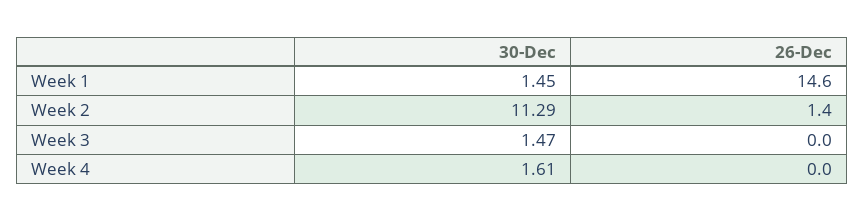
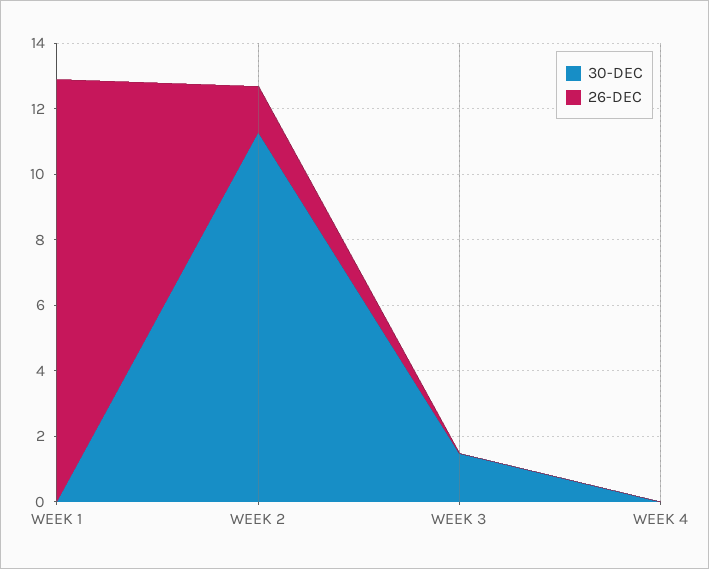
  {
    "30-Dec": {
-     "Week 1": 1.45,
+     "Week 1": 0,
      "Week 2": 11.29,
      "Week 3": 1.47,
-     "Week 4": 1.61
+     "Week 4": 0
    },
    "26-Dec": {
-     "Week 1": 14.6,
+     "Week 1": 13,
      "Week 2": 1.4,
      "Week 3": 0,
      "Week 4": 0
    }
  }

